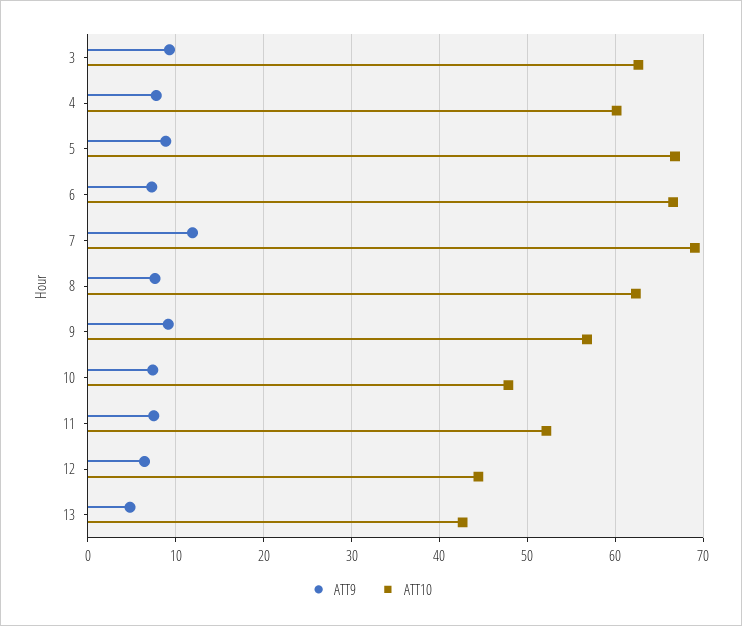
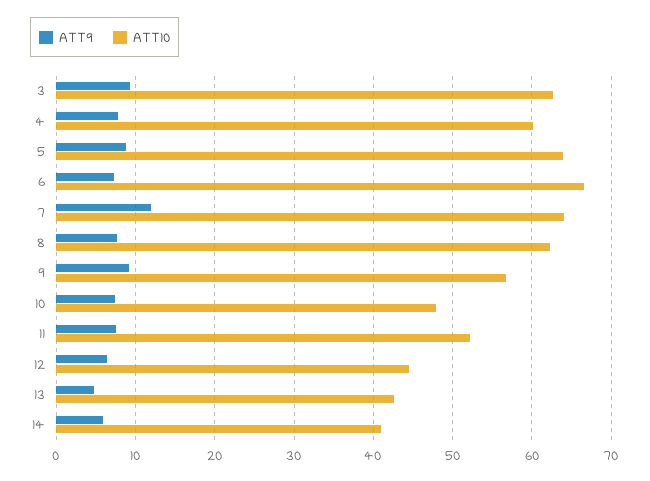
  {
    "ATT9": {
      "3": 9,
      "4": 8,
      "5": 9,
      "6": 7,
      "7": 12,
      "8": 8,
      "9": 9,
      "10": 7,
      "11": 8,
      "12": 6,
-     "13": 5
+     "13": 5,
+     "14": 6
    },
    "ATT10": {
      "3": 63,
      "4": 60,
-     "5": 67,
+     "5": 64,
      "6": 67,
-     "7": 69,
+     "7": 64,
      "8": 62,
      "9": 57,
      "10": 48,
      "11": 52,
      "12": 44,
-     "13": 43
+     "13": 43,
+     "14": 41
    }
  }

